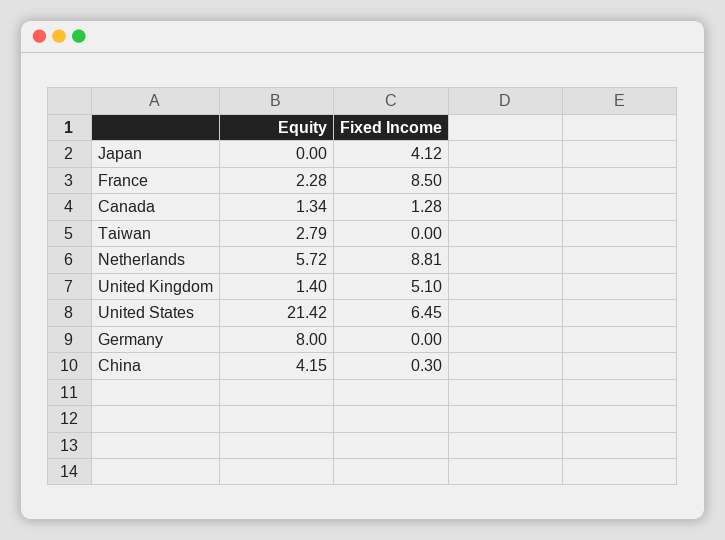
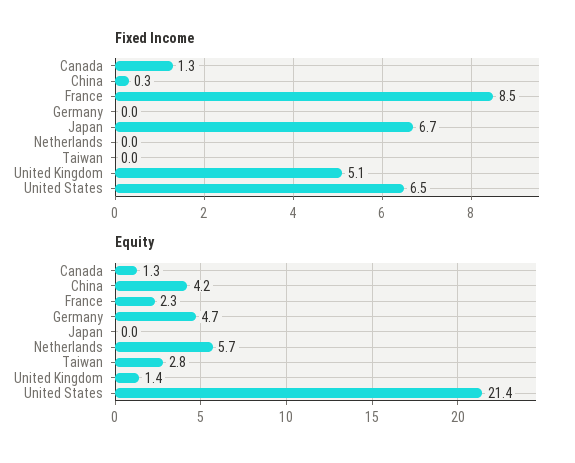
  {
    "Equity": {
      "Japan": 0,
      "France": 2.28,
      "Canada": 1.34,
      "Taiwan": 2.79,
      "Netherlands": 5.72,
      "United Kingdom": 1.4,
      "United States": 21.42,
-     "Germany": 8,
+     "Germany": 4.7,
      "China": 4.15
    },
    "Fixed Income": {
-     "Japan": 4.12,
+     "Japan": 6.7,
      "France": 8.5,
      "Canada": 1.28,
      "Taiwan": 0,
-     "Netherlands": 8.81,
+     "Netherlands": 0,
      "United Kingdom": 5.1,
      "United States": 6.45,
      "Germany": 0,
      "China": 0.3
    }
  }

